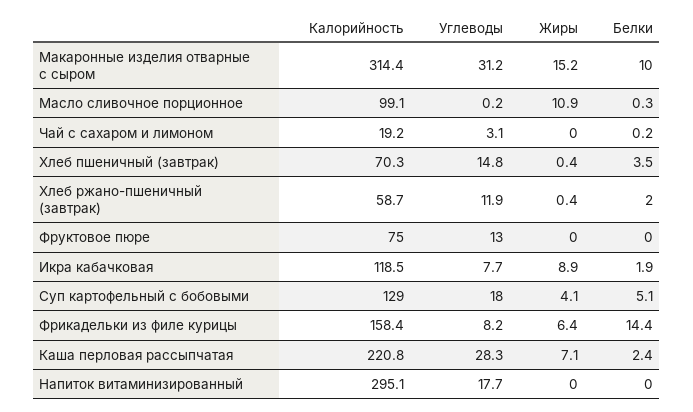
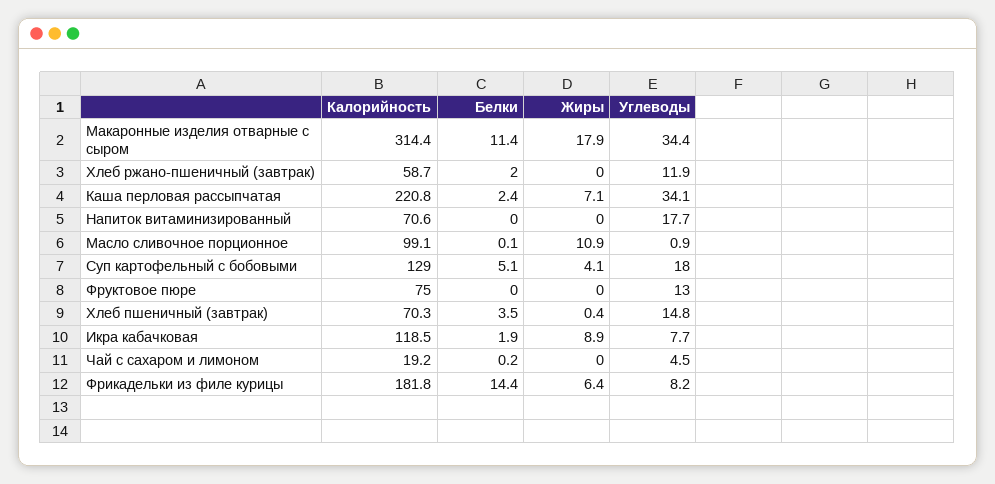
  {
    "Калорийность": {
      "Макаронные изделия отварные с сыром": 314.4,
      "Масло сливочное порционное": 99.1,
      "Чай с сахаром и лимоном": 19.2,
      "Хлеб пшеничный (завтрак)": 70.3,
      "Хлеб ржано-пшеничный (завтрак)": 58.7,
      "Фруктовое пюре": 75,
      "Икра кабачковая": 118.5,
      "Суп картофельный с бобовыми": 129,
-     "Фрикадельки из филе курицы": 158.4,
+     "Фрикадельки из филе курицы": 181.8,
      "Каша перловая рассыпчатая": 220.8,
-     "Напиток витаминизированный": 295.1
+     "Напиток витаминизированный": 70.6
    },
    "Углеводы": {
-     "Макаронные изделия отварные с сыром": 31.2,
+     "Макаронные изделия отварные с сыром": 34.4,
-     "Масло сливочное порционное": 0.2,
+     "Масло сливочное порционное": 0.9,
-     "Чай с сахаром и лимоном": 3.1,
+     "Чай с сахаром и лимоном": 4.5,
      "Хлеб пшеничный (завтрак)": 14.8,
      "Хлеб ржано-пшеничный (завтрак)": 11.9,
      "Фруктовое пюре": 13,
      "Икра кабачковая": 7.7,
      "Суп картофельный с бобовыми": 18,
      "Фрикадельки из филе курицы": 8.2,
-     "Каша перловая рассыпчатая": 28.3,
+     "Каша перловая рассыпчатая": 34.1,
      "Напиток витаминизированный": 17.7
    },
    "Жиры": {
-     "Макаронные изделия отварные с сыром": 15.2,
+     "Макаронные изделия отварные с сыром": 17.9,
      "Масло сливочное порционное": 10.9,
      "Чай с сахаром и лимоном": 0,
      "Хлеб пшеничный (завтрак)": 0.4,
-     "Хлеб ржано-пшеничный (завтрак)": 0.4,
+     "Хлеб ржано-пшеничный (завтрак)": 0,
      "Фруктовое пюре": 0,
      "Икра кабачковая": 8.9,
      "Суп картофельный с бобовыми": 4.1,
      "Фрикадельки из филе курицы": 6.4,
      "Каша перловая рассыпчатая": 7.1,
      "Напиток витаминизированный": 0
    },
    "Белки": {
-     "Макаронные изделия отварные с сыром": 10,
+     "Макаронные изделия отварные с сыром": 11.4,
-     "Масло сливочное порционное": 0.3,
+     "Масло сливочное порционное": 0.1,
      "Чай с сахаром и лимоном": 0.2,
      "Хлеб пшеничный (завтрак)": 3.5,
      "Хлеб ржано-пшеничный (завтрак)": 2,
      "Фруктовое пюре": 0,
      "Икра кабачковая": 1.9,
      "Суп картофельный с бобовыми": 5.1,
      "Фрикадельки из филе курицы": 14.4,
      "Каша перловая рассыпчатая": 2.4,
      "Напиток витаминизированный": 0
    }
  }

